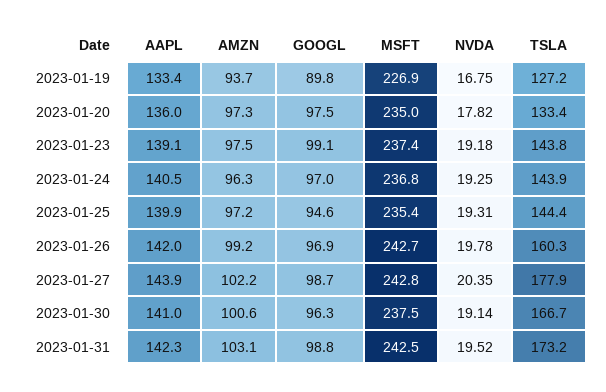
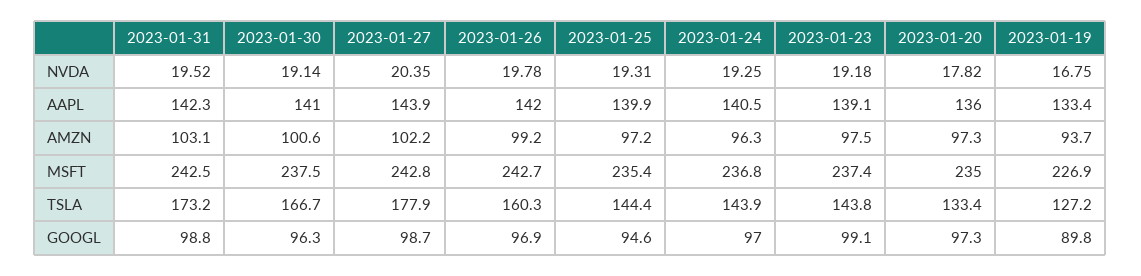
  {
    "AAPL": {
      "2023-01-19": 133.4,
      "2023-01-20": 136,
      "2023-01-23": 139.1,
      "2023-01-24": 140.5,
      "2023-01-25": 139.9,
      "2023-01-26": 142,
      "2023-01-27": 143.9,
      "2023-01-30": 141,
      "2023-01-31": 142.3
    },
    "AMZN": {
      "2023-01-19": 93.7,
      "2023-01-20": 97.3,
      "2023-01-23": 97.5,
      "2023-01-24": 96.3,
      "2023-01-25": 97.2,
      "2023-01-26": 99.2,
      "2023-01-27": 102.2,
      "2023-01-30": 100.6,
      "2023-01-31": 103.1
    },
    "GOOGL": {
      "2023-01-19": 89.8,
-     "2023-01-20": 97.5,
+     "2023-01-20": 97.3,
      "2023-01-23": 99.1,
      "2023-01-24": 97,
      "2023-01-25": 94.6,
      "2023-01-26": 96.9,
      "2023-01-27": 98.7,
      "2023-01-30": 96.3,
      "2023-01-31": 98.8
    },
    "MSFT": {
      "2023-01-19": 226.9,
      "2023-01-20": 235,
      "2023-01-23": 237.4,
      "2023-01-24": 236.8,
      "2023-01-25": 235.4,
      "2023-01-26": 242.7,
      "2023-01-27": 242.8,
      "2023-01-30": 237.5,
      "2023-01-31": 242.5
    },
    "NVDA": {
      "2023-01-19": 16.75,
      "2023-01-20": 17.82,
      "2023-01-23": 19.18,
      "2023-01-24": 19.25,
      "2023-01-25": 19.31,
      "2023-01-26": 19.78,
      "2023-01-27": 20.35,
      "2023-01-30": 19.14,
      "2023-01-31": 19.52
    },
    "TSLA": {
      "2023-01-19": 127.2,
      "2023-01-20": 133.4,
      "2023-01-23": 143.8,
      "2023-01-24": 143.9,
      "2023-01-25": 144.4,
      "2023-01-26": 160.3,
      "2023-01-27": 177.9,
      "2023-01-30": 166.7,
      "2023-01-31": 173.2
    }
  }

